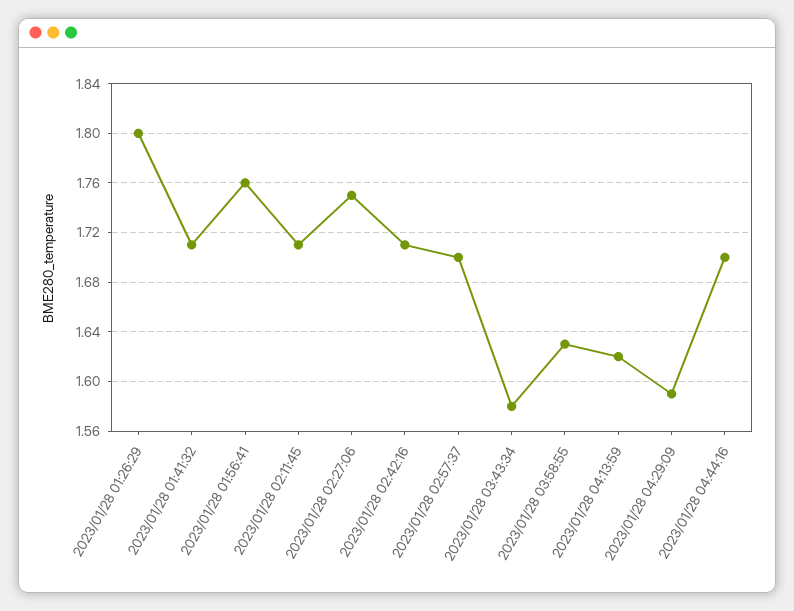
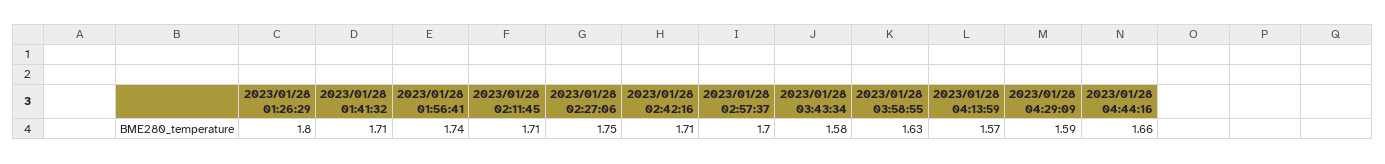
  {
    "2023/01/28 01:26:29": 1.8,
    "2023/01/28 01:41:32": 1.71,
-   "2023/01/28 01:56:41": 1.76,
+   "2023/01/28 01:56:41": 1.74,
    "2023/01/28 02:11:45": 1.71,
    "2023/01/28 02:27:06": 1.75,
    "2023/01/28 02:42:16": 1.71,
    "2023/01/28 02:57:37": 1.7,
    "2023/01/28 03:43:34": 1.58,
    "2023/01/28 03:58:55": 1.63,
-   "2023/01/28 04:13:59": 1.62,
+   "2023/01/28 04:13:59": 1.57,
    "2023/01/28 04:29:09": 1.59,
-   "2023/01/28 04:44:16": 1.7
+   "2023/01/28 04:44:16": 1.66
  }

